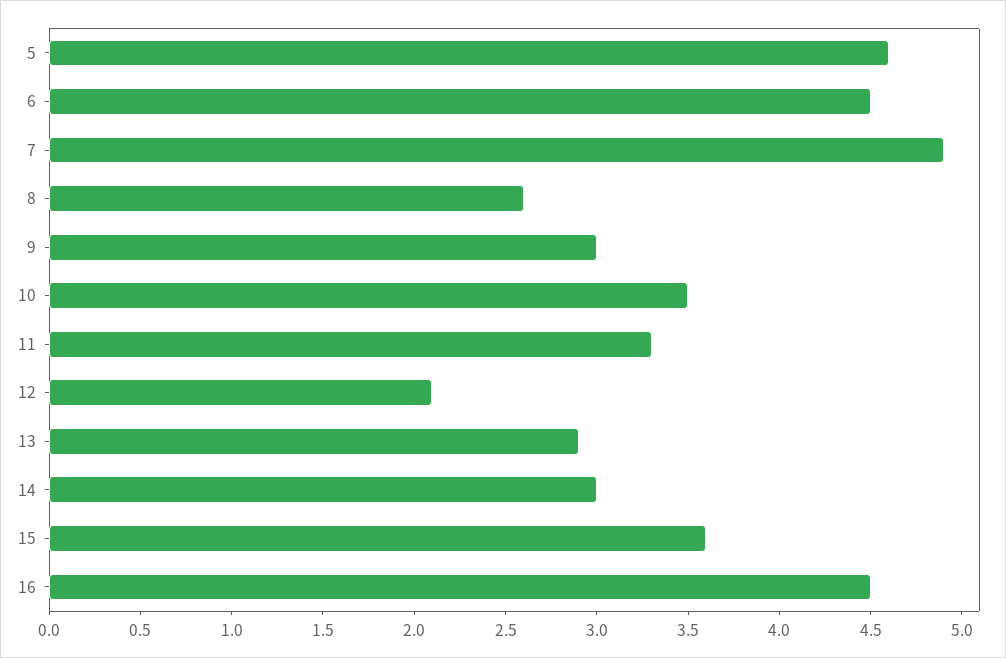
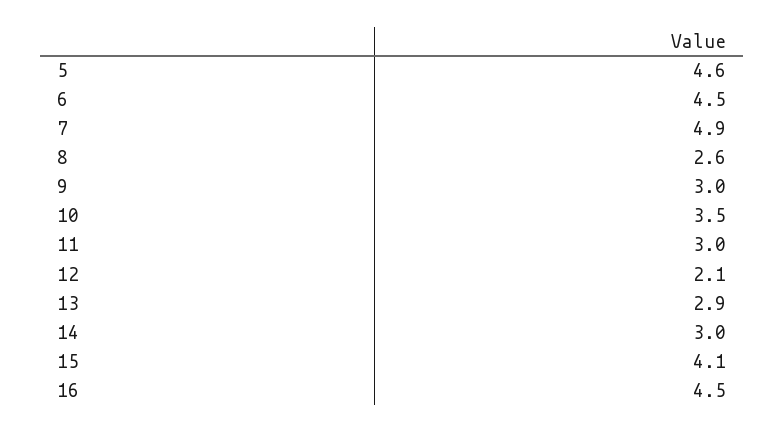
  {
    "5": 4.6,
    "6": 4.5,
    "7": 4.9,
    "8": 2.6,
    "9": 3,
    "10": 3.5,
-   "11": 3.3,
+   "11": 3,
    "12": 2.1,
    "13": 2.9,
    "14": 3,
-   "15": 3.6,
+   "15": 4.1,
    "16": 4.5
  }

